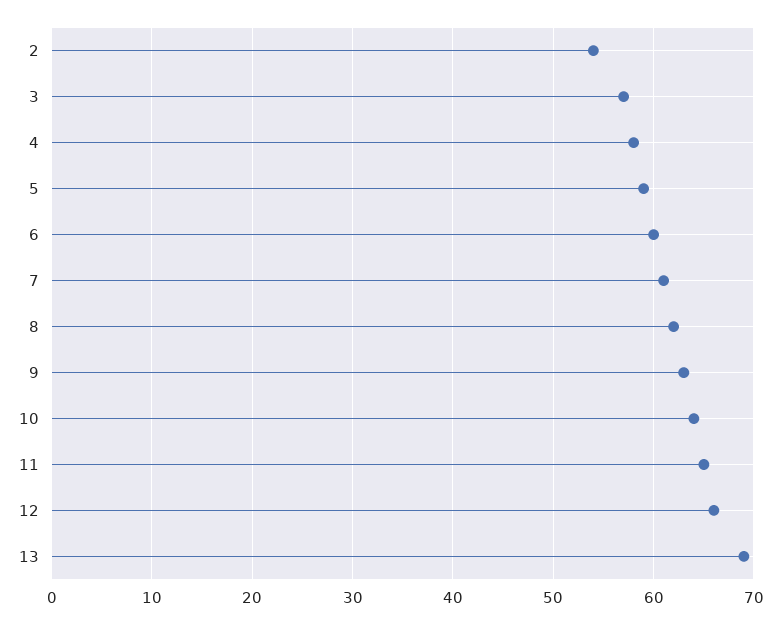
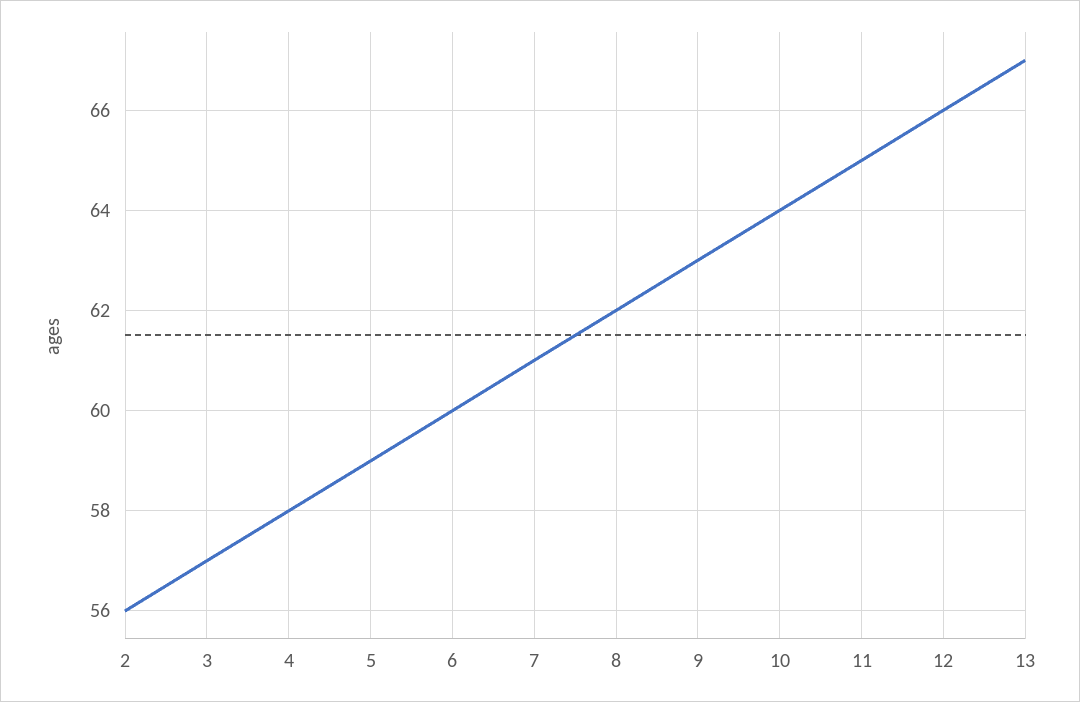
  {
-   "2": 54,
+   "2": 56,
    "3": 57,
    "4": 58,
    "5": 59,
    "6": 60,
    "7": 61,
    "8": 62,
    "9": 63,
    "10": 64,
    "11": 65,
    "12": 66,
-   "13": 69
+   "13": 67
  }

